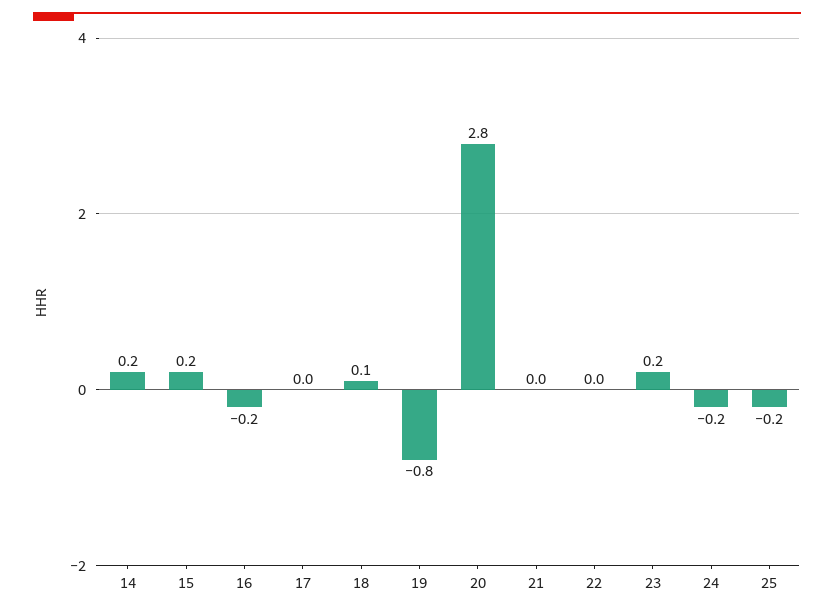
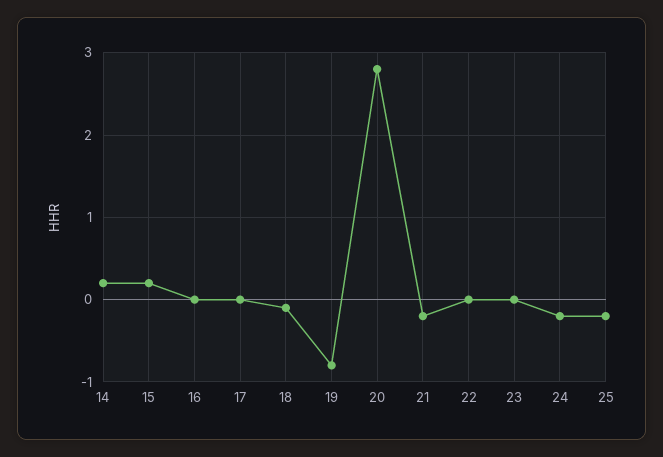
  {
    "14": 0.2,
    "15": 0.2,
-   "16": -0.2,
+   "16": 0,
    "17": 0,
-   "18": 0.1,
+   "18": -0.1,
    "19": -0.8,
    "20": 2.8,
-   "21": 0,
+   "21": -0.2,
    "22": 0,
-   "23": 0.2,
+   "23": 0,
    "24": -0.2,
    "25": -0.2
  }

